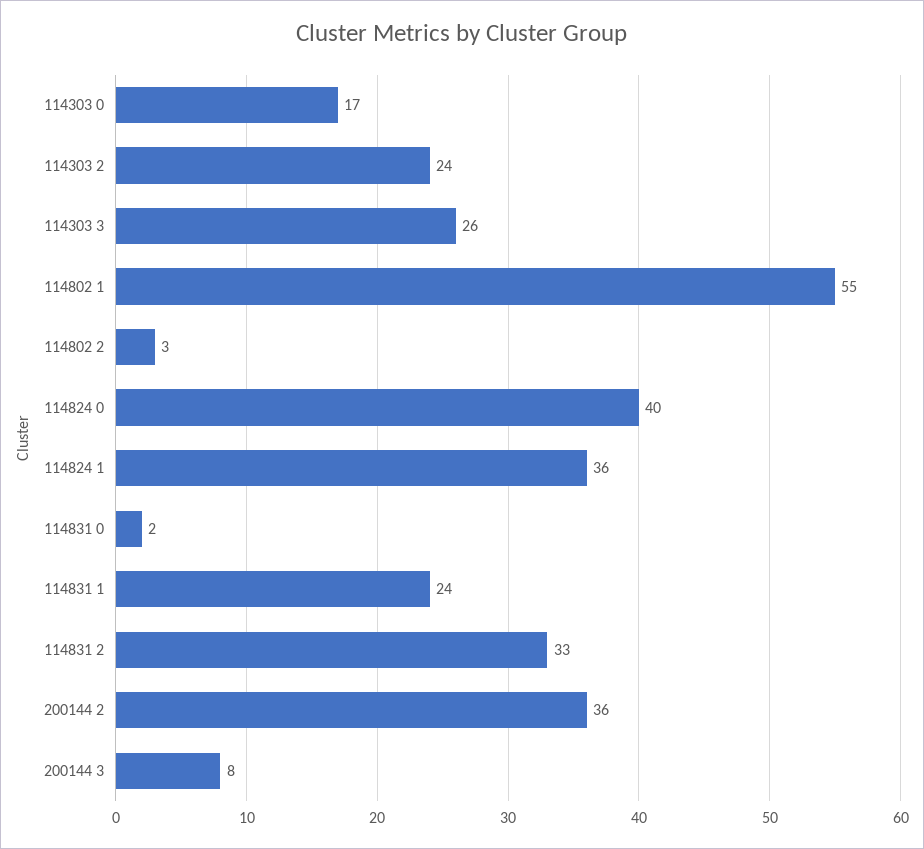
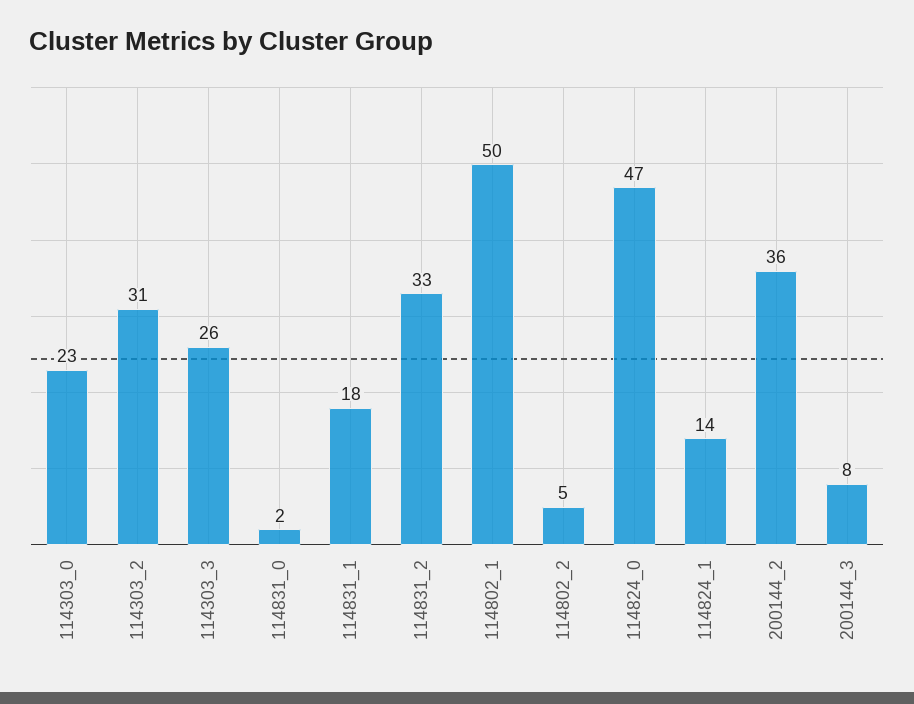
  {
-   "114303 0": 17,
+   "114303 0": 23,
-   "114303 2": 24,
+   "114303 2": 31,
    "114303 3": 26,
-   "114802 1": 55,
+   "114802 1": 50,
-   "114802 2": 3,
+   "114802 2": 5,
-   "114824 0": 40,
+   "114824 0": 47,
-   "114824 1": 36,
+   "114824 1": 14,
    "114831 0": 2,
-   "114831 1": 24,
+   "114831 1": 18,
    "114831 2": 33,
    "200144 2": 36,
    "200144 3": 8
  }

